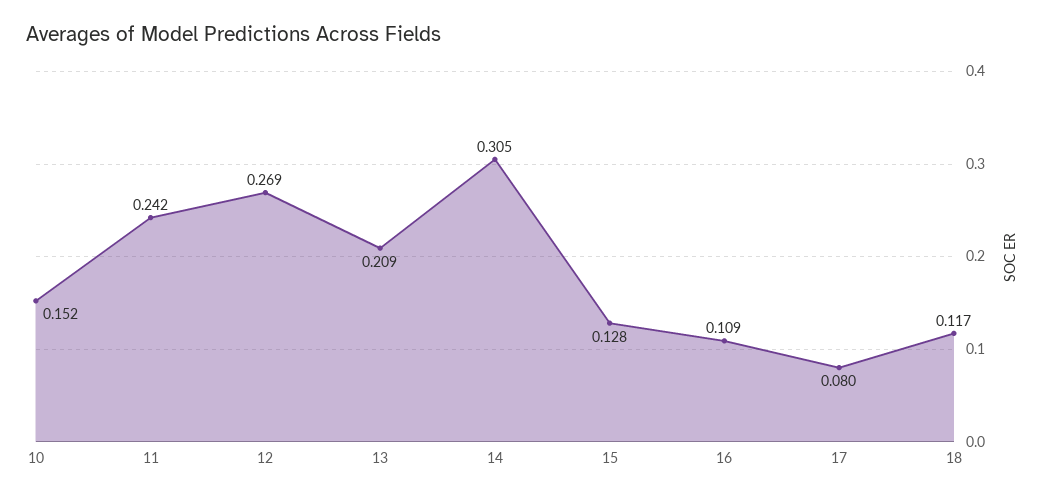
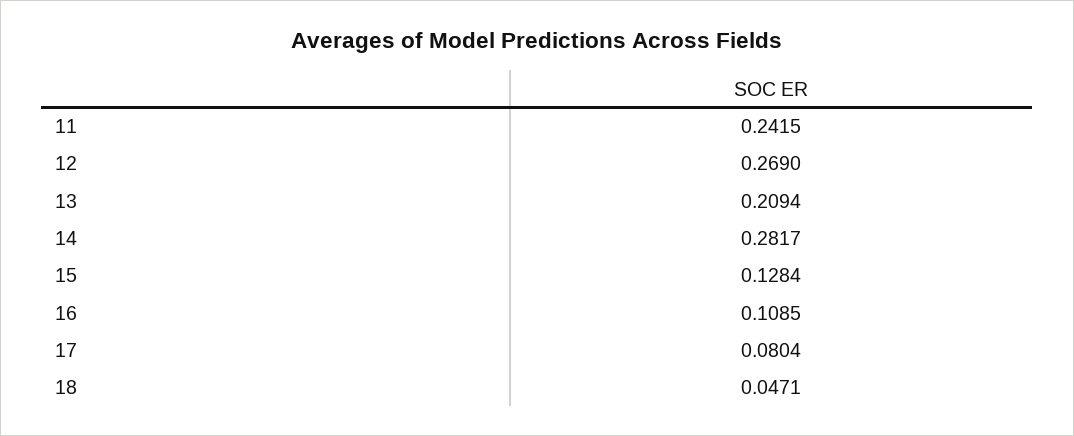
  {
-   "10": 0.152,
    "11": 0.2415,
    "12": 0.269,
    "13": 0.2094,
-   "14": 0.305,
+   "14": 0.2817,
    "15": 0.1284,
    "16": 0.1085,
    "17": 0.0804,
-   "18": 0.117
+   "18": 0.0471
  }

